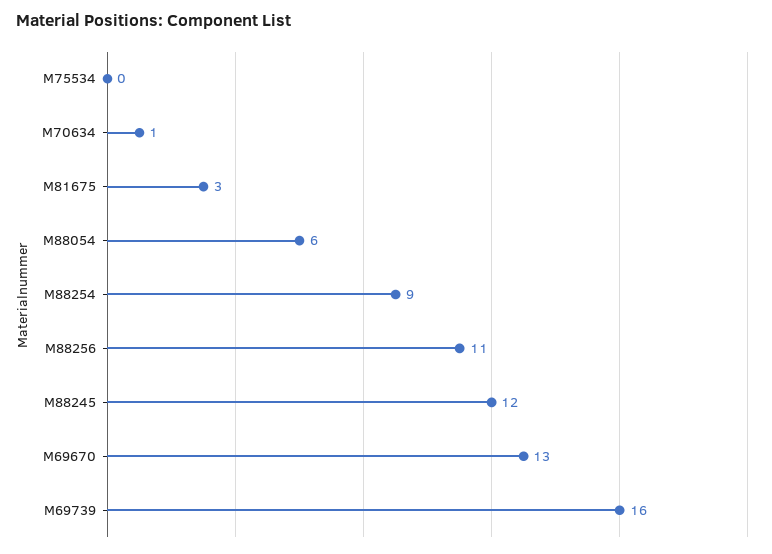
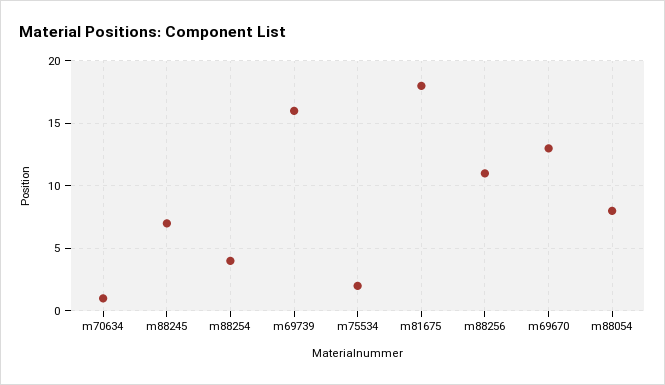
  {
-   "M75534": 0,
+   "M75534": 2,
    "M70634": 1,
-   "M81675": 3,
+   "M81675": 18,
-   "M88054": 6,
+   "M88054": 8,
-   "M88254": 9,
+   "M88254": 4,
    "M88256": 11,
-   "M88245": 12,
+   "M88245": 7,
    "M69670": 13,
    "M69739": 16
  }

